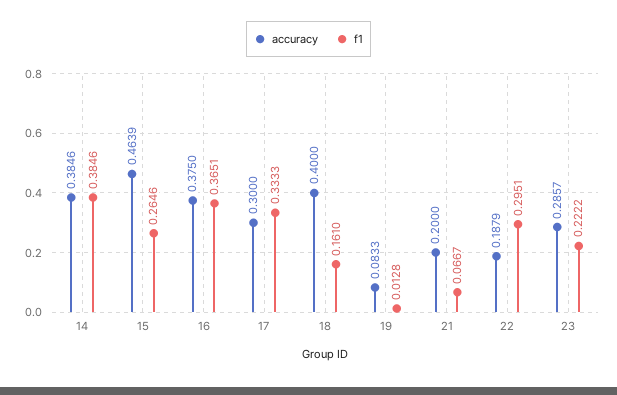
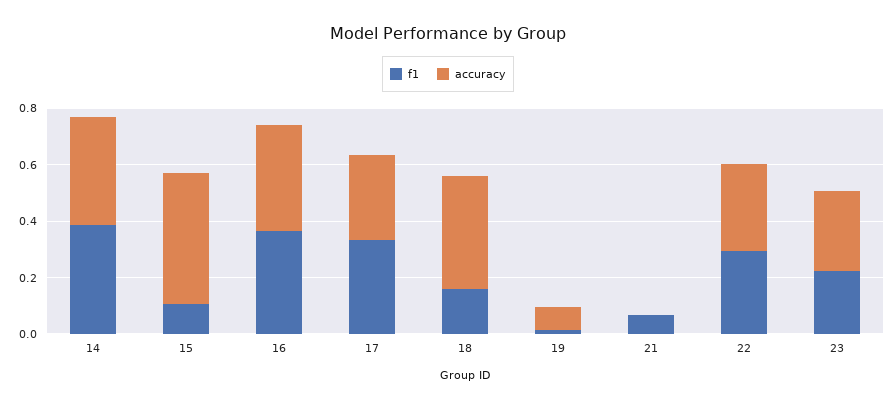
  {
    "accuracy": {
      "14": 0.3846,
      "15": 0.4639,
      "16": 0.375,
      "17": 0.3,
      "18": 0.4,
      "19": 0.0833,
-     "21": 0.2,
+     "21": 0,
-     "22": 0.1879,
+     "22": 0.3,
      "23": 0.2857
    },
    "f1": {
      "14": 0.3846,
-     "15": 0.2646,
+     "15": 0.1,
      "16": 0.3651,
      "17": 0.3333,
      "18": 0.161,
      "19": 0.0128,
      "21": 0.0667,
      "22": 0.2951,
      "23": 0.2222
    }
  }

